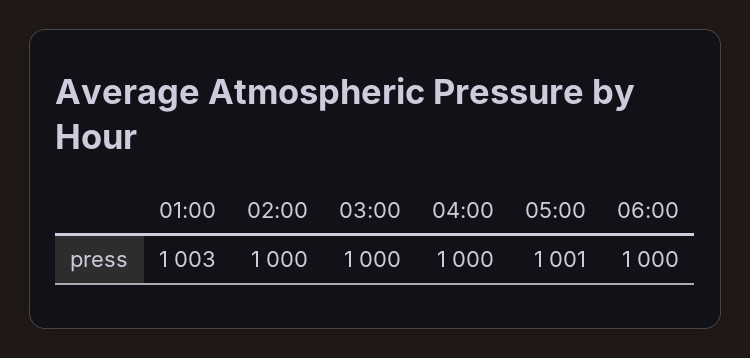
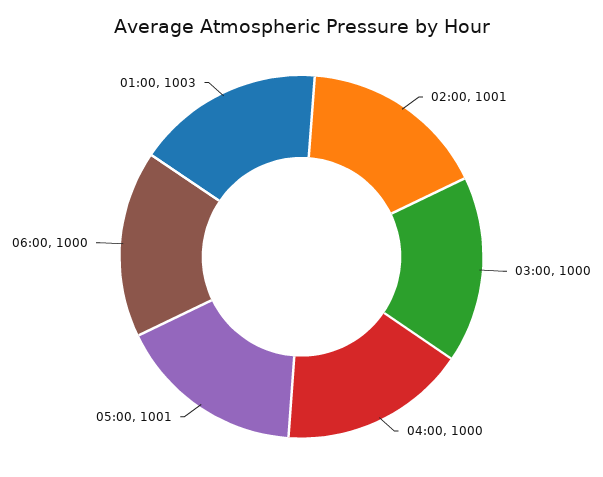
  {
    "01:00": 1003,
-   "02:00": 1000,
+   "02:00": 1001,
    "03:00": 1000,
    "04:00": 1000,
    "05:00": 1001,
    "06:00": 1000
  }

